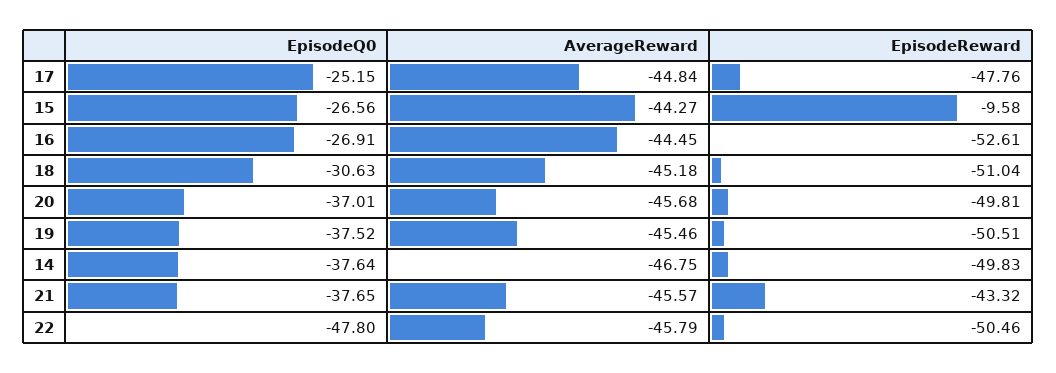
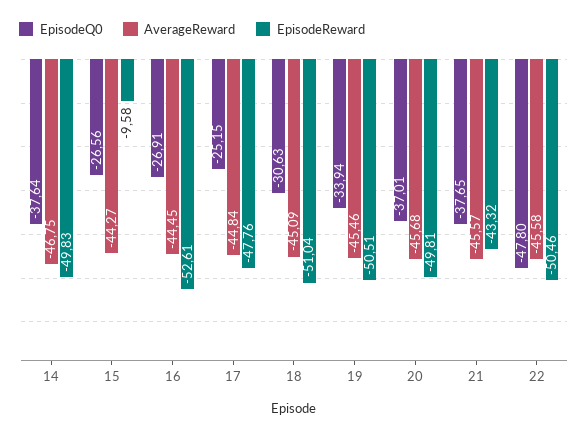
  {
    "EpisodeQ0": {
      "17": -25.15,
      "15": -26.56,
      "16": -26.91,
      "18": -30.63,
      "20": -37.01,
-     "19": -37.52,
+     "19": -33.94,
      "14": -37.64,
      "21": -37.65,
      "22": -47.8
    },
    "AverageReward": {
      "17": -44.84,
      "15": -44.27,
      "16": -44.45,
-     "18": -45.18,
+     "18": -45.09,
      "20": -45.68,
      "19": -45.46,
      "14": -46.75,
      "21": -45.57,
-     "22": -45.79
+     "22": -45.58
    },
    "EpisodeReward": {
      "17": -47.76,
      "15": -9.58,
      "16": -52.61,
      "18": -51.04,
      "20": -49.81,
      "19": -50.51,
      "14": -49.83,
      "21": -43.32,
      "22": -50.46
    }
  }

